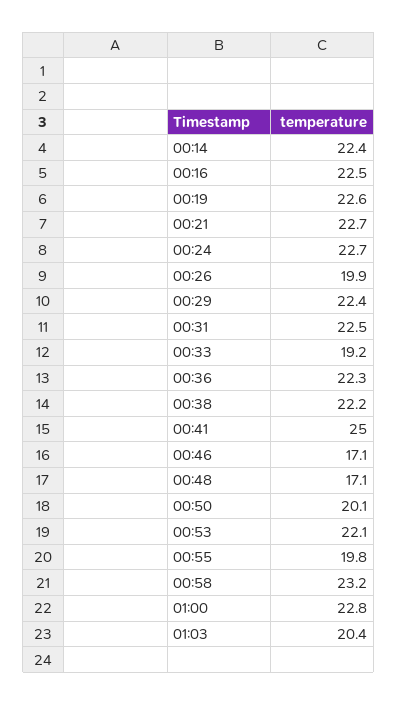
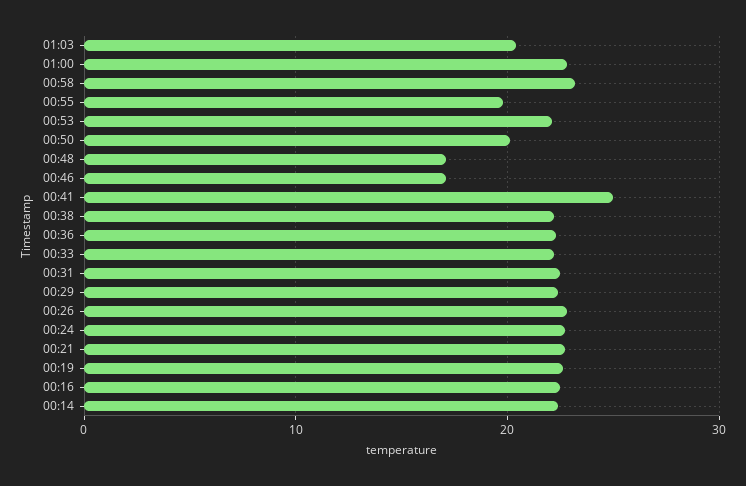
  {
    "00:14": 22.4,
    "00:16": 22.5,
    "00:19": 22.6,
    "00:21": 22.7,
    "00:24": 22.7,
-   "00:26": 19.9,
+   "00:26": 23,
    "00:29": 22.4,
    "00:31": 22.5,
-   "00:33": 19.2,
+   "00:33": 22,
    "00:36": 22.3,
    "00:38": 22.2,
    "00:41": 25,
    "00:46": 17.1,
    "00:48": 17.1,
    "00:50": 20.1,
    "00:53": 22.1,
    "00:55": 19.8,
    "00:58": 23.2,
    "01:00": 22.8,
    "01:03": 20.4
  }

